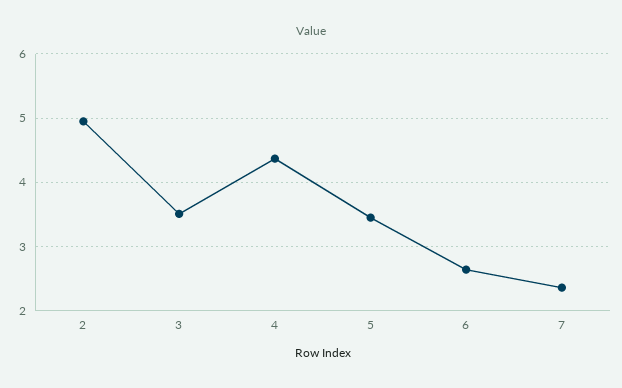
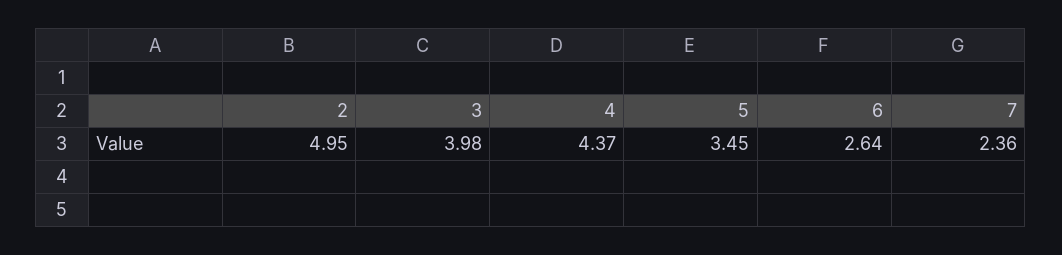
  {
    "2": 4.95,
-   "3": 3.5,
+   "3": 3.98,
    "4": 4.37,
    "5": 3.45,
    "6": 2.64,
    "7": 2.36
  }

